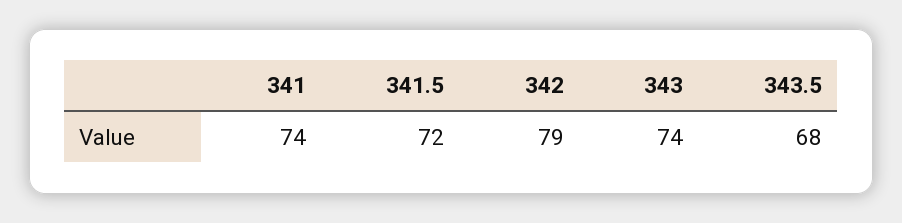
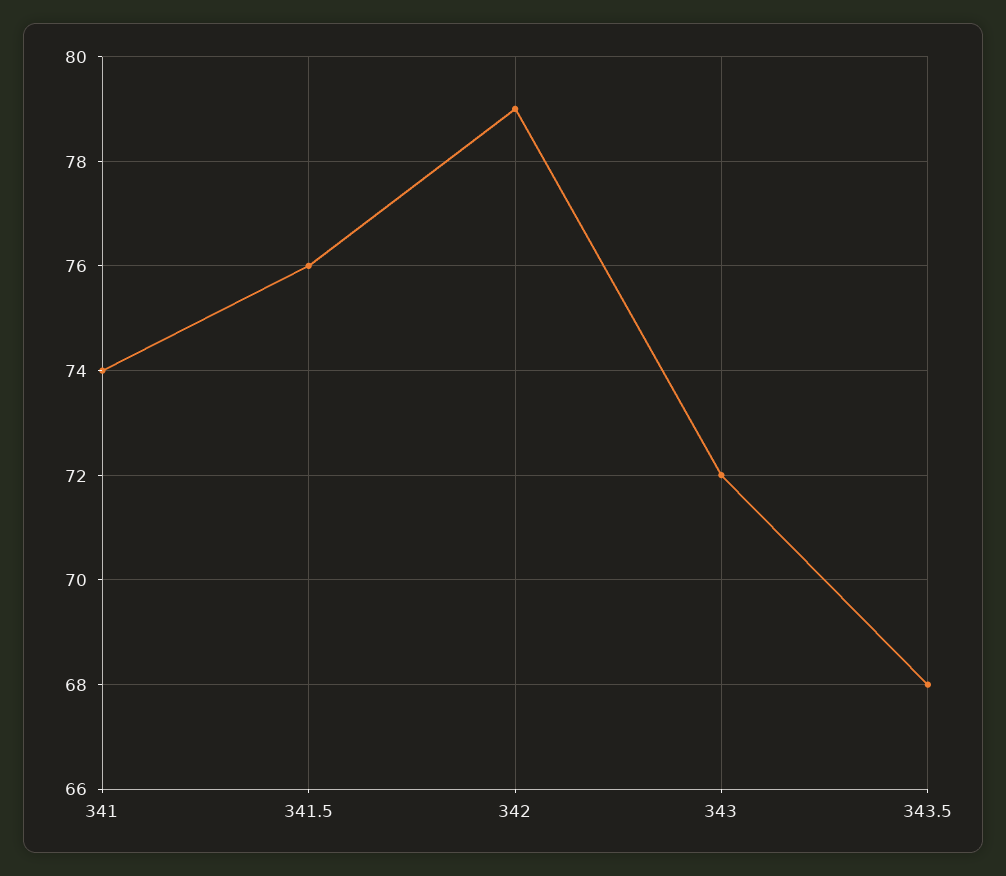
  {
    "341": 74,
-   "341.5": 72,
+   "341.5": 76,
    "342": 79,
-   "343": 74,
+   "343": 72,
    "343.5": 68
  }

